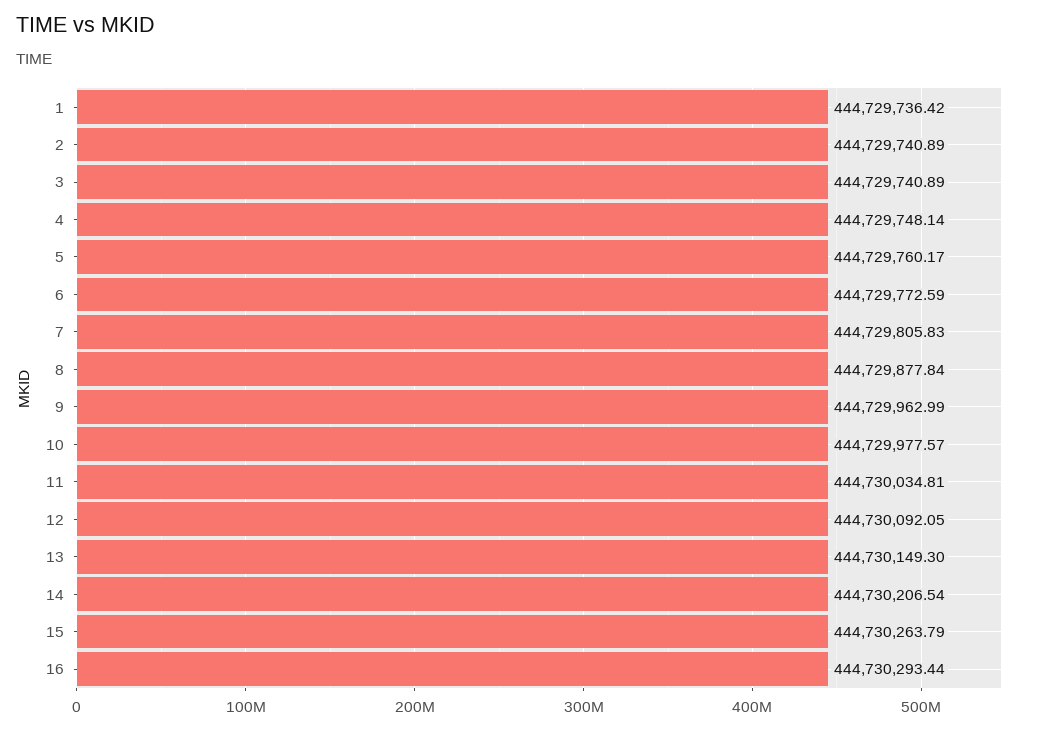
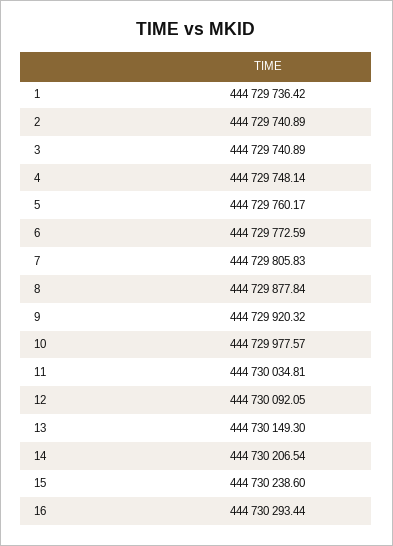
  {
    "1": 444729736.42,
    "2": 444729740.89,
    "3": 444729740.89,
    "4": 444729748.14,
    "5": 444729760.17,
    "6": 444729772.59,
    "7": 444729805.83,
    "8": 444729877.84,
-   "9": 444729962.99,
+   "9": 444729920.32,
    "10": 444729977.57,
    "11": 444730034.81,
    "12": 444730092.05,
    "13": 444730149.3,
    "14": 444730206.54,
-   "15": 444730263.79,
+   "15": 444730238.6,
    "16": 444730293.44
  }

